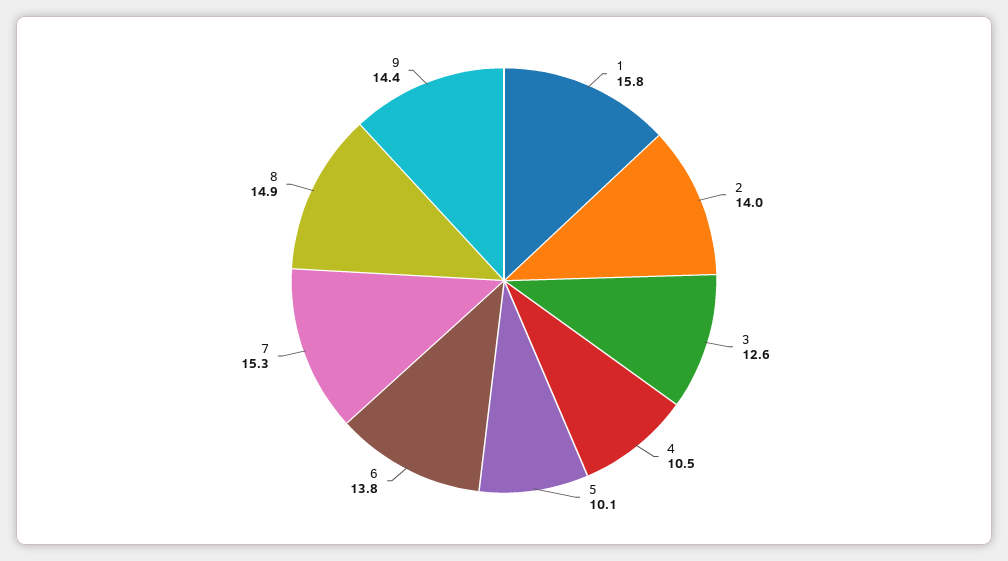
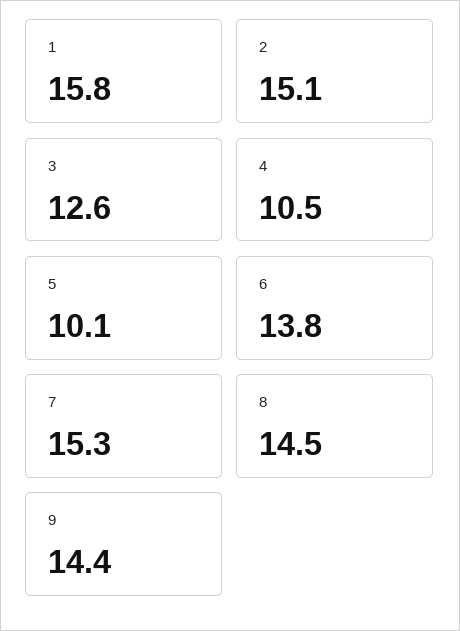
  {
    "1": 15.8,
-   "2": 14,
+   "2": 15.1,
    "3": 12.6,
    "4": 10.5,
    "5": 10.1,
    "6": 13.8,
    "7": 15.3,
-   "8": 14.9,
+   "8": 14.5,
    "9": 14.4
  }

